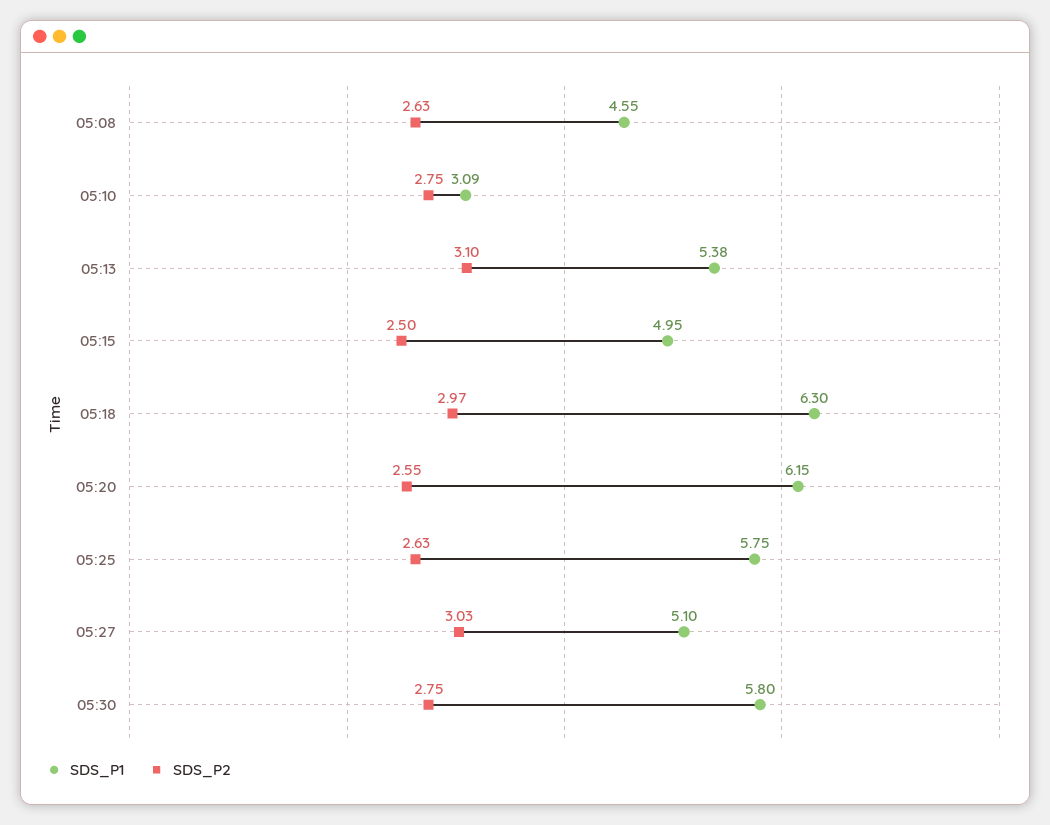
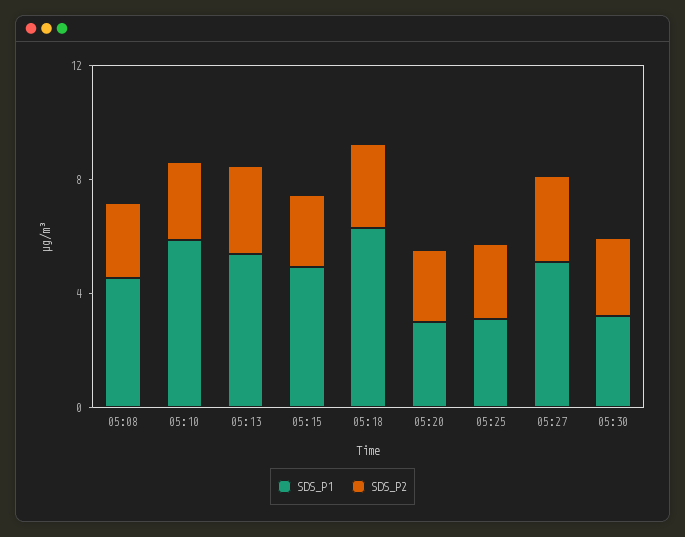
  {
    "SDS_P1": {
      "05:08": 4.55,
-     "05:10": 3.09,
+     "05:10": 6,
      "05:13": 5.38,
      "05:15": 4.95,
      "05:18": 6.3,
-     "05:20": 6.15,
+     "05:20": 3,
-     "05:25": 5.75,
+     "05:25": 3,
      "05:27": 5.1,
-     "05:30": 5.8
+     "05:30": 3
    },
    "SDS_P2": {
      "05:08": 2.63,
      "05:10": 2.75,
      "05:13": 3.1,
      "05:15": 2.5,
      "05:18": 2.97,
      "05:20": 2.55,
      "05:25": 2.63,
      "05:27": 3.03,
      "05:30": 2.75
    }
  }

